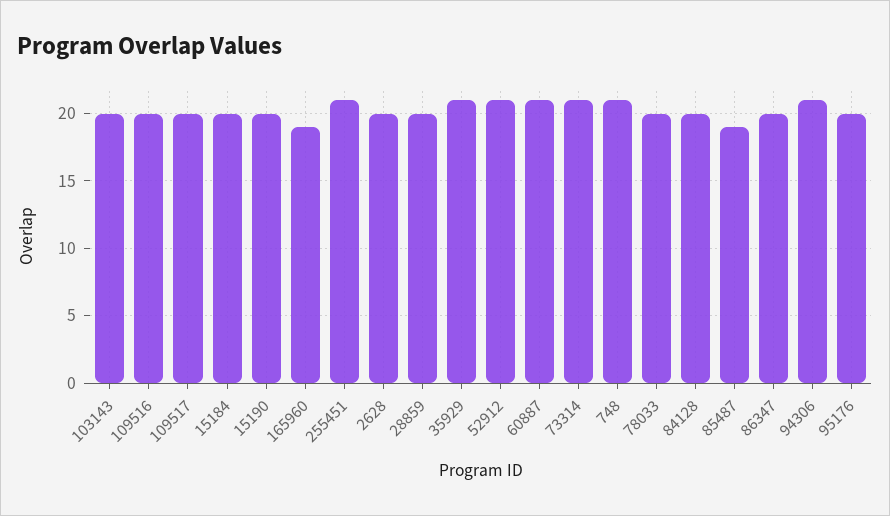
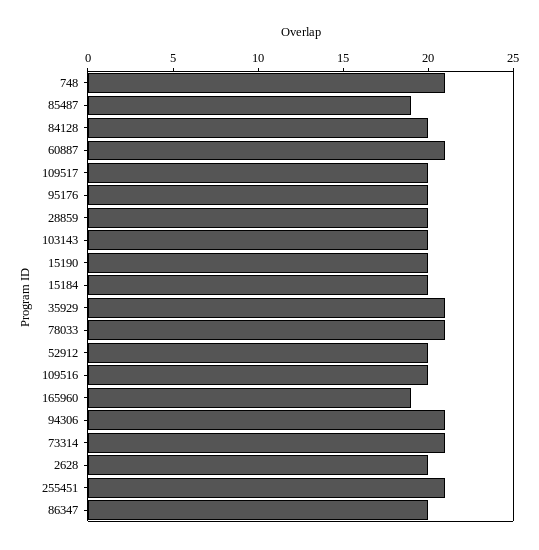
  {
    "103143": 20,
    "109516": 20,
    "109517": 20,
    "15184": 20,
    "15190": 20,
    "165960": 19,
    "255451": 21,
    "2628": 20,
    "28859": 20,
    "35929": 21,
-   "52912": 21,
+   "52912": 20,
    "60887": 21,
    "73314": 21,
    "748": 21,
-   "78033": 20,
+   "78033": 21,
    "84128": 20,
    "85487": 19,
    "86347": 20,
    "94306": 21,
    "95176": 20
  }

